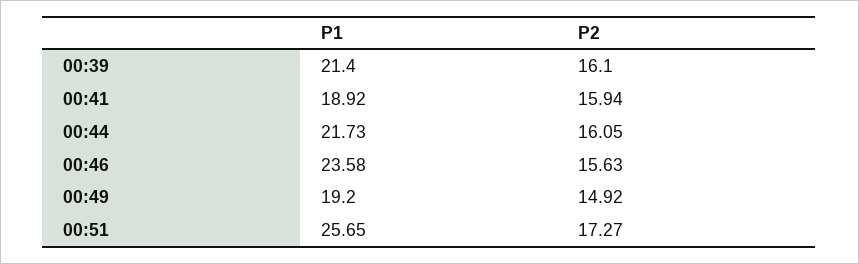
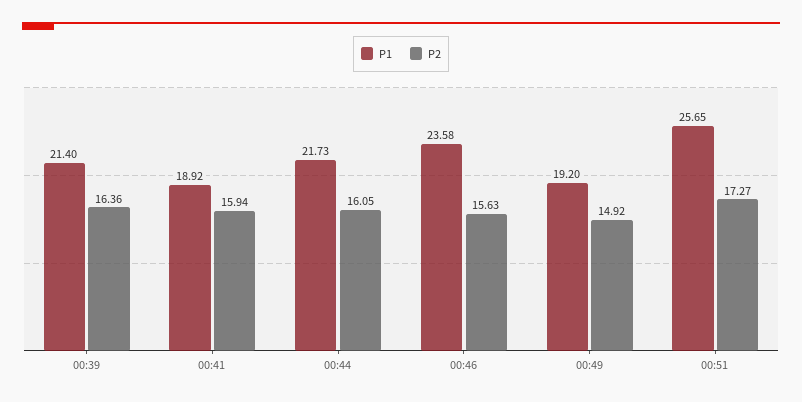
  {
    "P1": {
      "00:39": 21.4,
      "00:41": 18.92,
      "00:44": 21.73,
      "00:46": 23.58,
      "00:49": 19.2,
      "00:51": 25.65
    },
    "P2": {
-     "00:39": 16.1,
+     "00:39": 16.36,
      "00:41": 15.94,
      "00:44": 16.05,
      "00:46": 15.63,
      "00:49": 14.92,
      "00:51": 17.27
    }
  }

